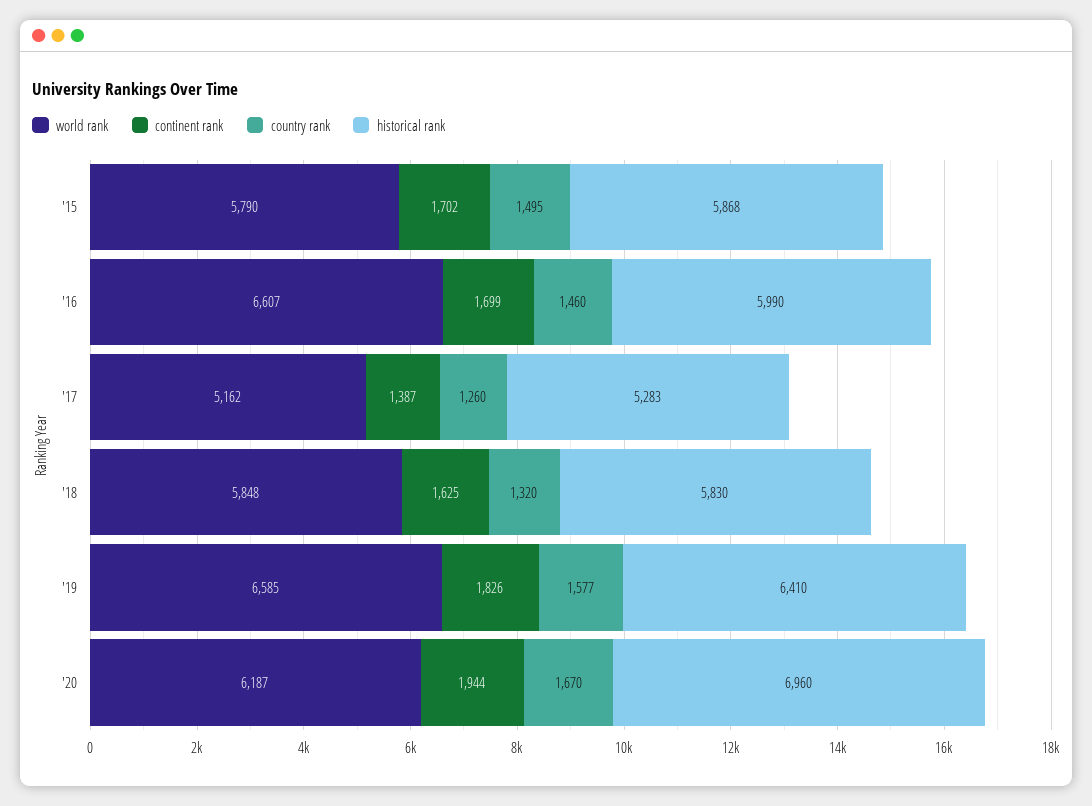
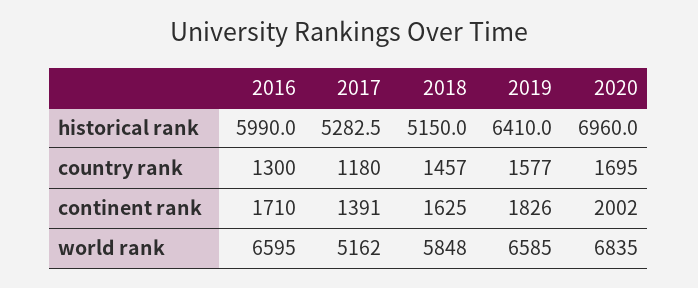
  {
    "world rank": {
-     "'15": 5790,
-     "'16": 6607,
+     "'16": 6595,
      "'17": 5162,
      "'18": 5848,
      "'19": 6585,
-     "'20": 6187
+     "'20": 6835
    },
    "continent rank": {
-     "'15": 1702,
-     "'16": 1699,
+     "'16": 1710,
-     "'17": 1387,
+     "'17": 1391,
      "'18": 1625,
      "'19": 1826,
-     "'20": 1944
+     "'20": 2002
    },
    "country rank": {
-     "'15": 1495,
-     "'16": 1460,
+     "'16": 1300,
-     "'17": 1260,
+     "'17": 1180,
-     "'18": 1320,
+     "'18": 1457,
      "'19": 1577,
-     "'20": 1670
+     "'20": 1695
    },
    "historical rank": {
-     "'15": 5868,
      "'16": 5990,
      "'17": 5282.5,
-     "'18": 5830,
+     "'18": 5150,
      "'19": 6410,
      "'20": 6960
    }
  }

